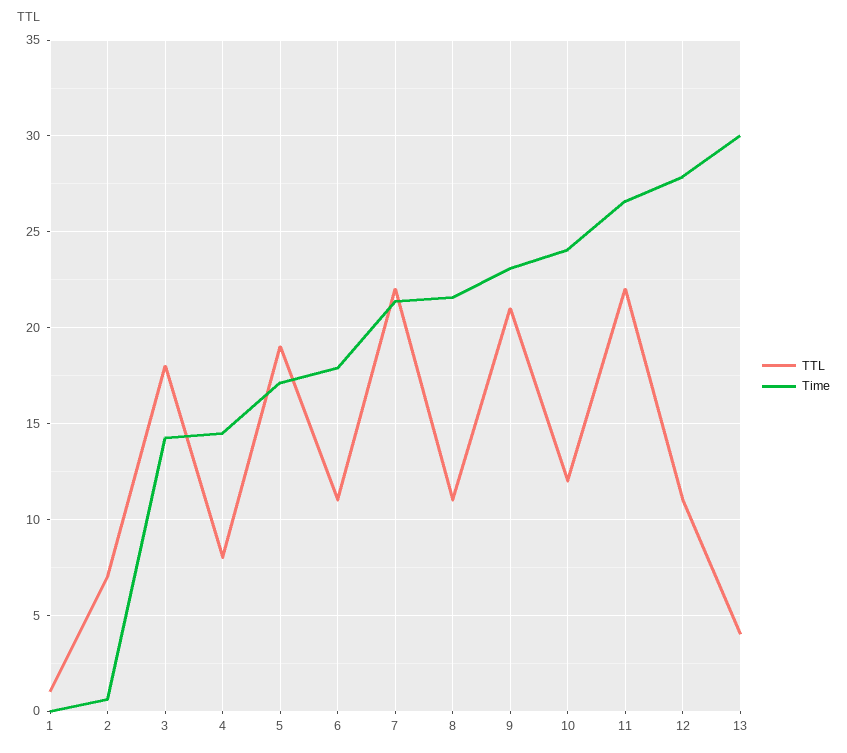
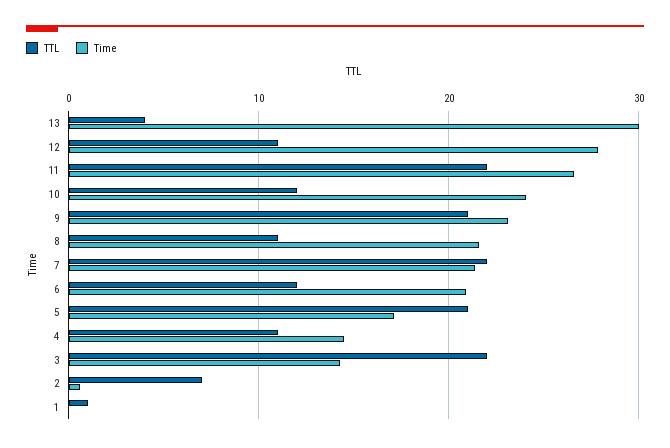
  {
    "TTL": {
      "1": 1,
      "2": 7,
-     "3": 18,
+     "3": 22,
-     "4": 8,
+     "4": 11,
-     "5": 19,
+     "5": 21,
-     "6": 11,
+     "6": 12,
      "7": 22,
      "8": 11,
      "9": 21,
      "10": 12,
      "11": 22,
      "12": 11,
      "13": 4
    },
    "Time": {
      "1": 0,
      "2": 0.5,
      "3": 14.5,
      "4": 14.5,
      "5": 17,
-     "6": 18,
+     "6": 21,
      "7": 21.5,
      "8": 21.5,
      "9": 23,
      "10": 24,
      "11": 26.5,
      "12": 28,
      "13": 30
    }
  }

